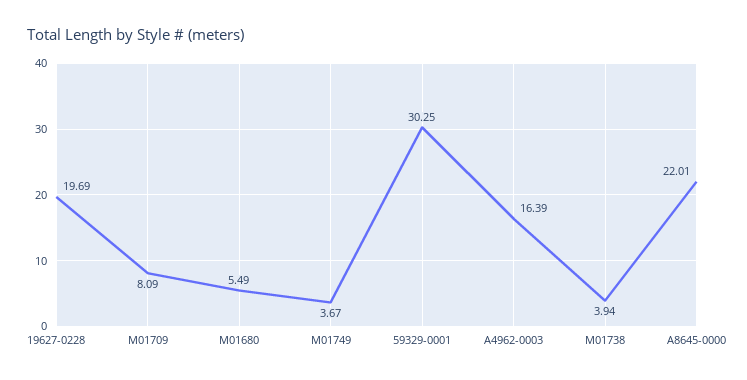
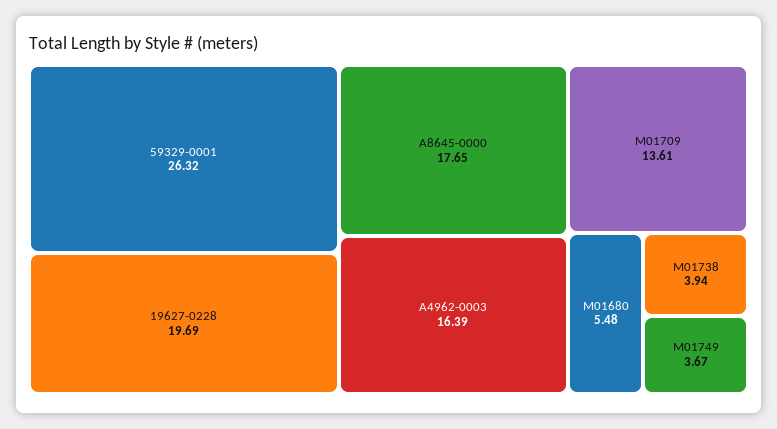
  {
    "19627-0228": 19.69,
-   "M01709": 8.09,
+   "M01709": 13.61,
-   "M01680": 5.49,
+   "M01680": 5.48,
    "M01749": 3.67,
-   "59329-0001": 30.25,
+   "59329-0001": 26.32,
    "A4962-0003": 16.39,
    "M01738": 3.94,
-   "A8645-0000": 22.01
+   "A8645-0000": 17.65
  }

